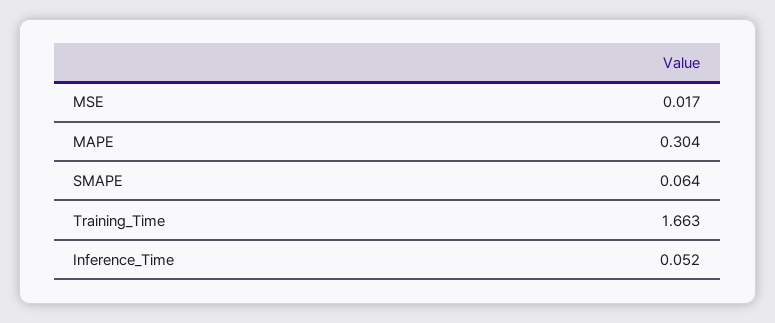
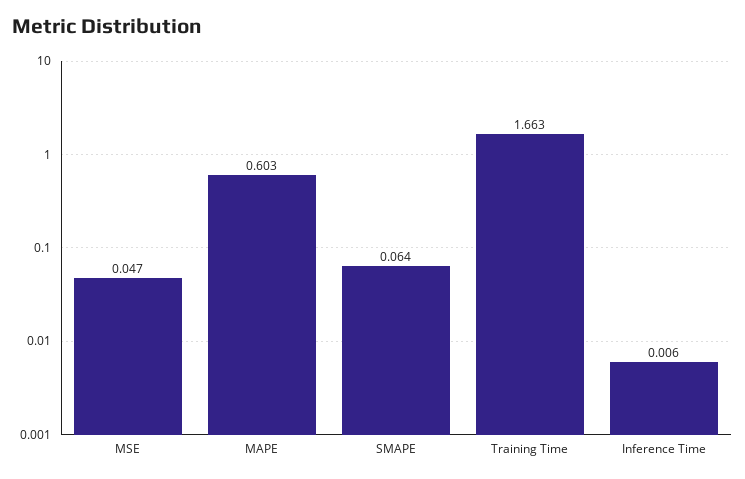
  {
-   "MSE": 0.017,
+   "MSE": 0.047,
-   "MAPE": 0.304,
+   "MAPE": 0.603,
    "SMAPE": 0.064,
    "Training_Time": 1.663,
-   "Inference_Time": 0.052
+   "Inference_Time": 0.006
  }

